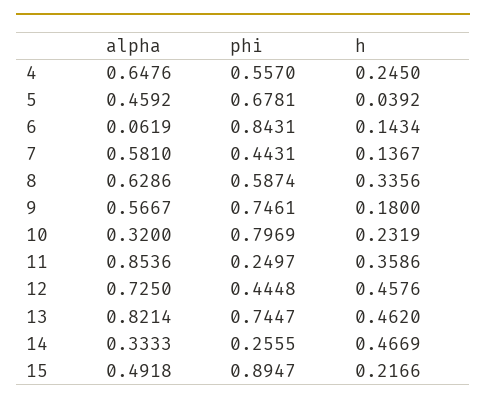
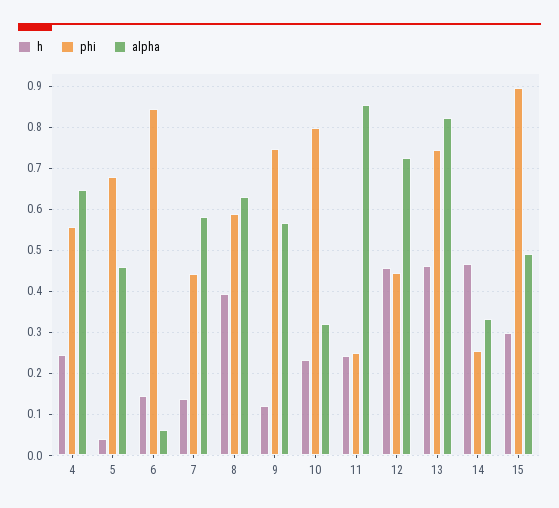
  {
    "alpha": {
      "4": 0.6476,
      "5": 0.4592,
      "6": 0.0619,
      "7": 0.581,
      "8": 0.6286,
      "9": 0.5667,
      "10": 0.32,
      "11": 0.8536,
      "12": 0.725,
      "13": 0.8214,
      "14": 0.3333,
      "15": 0.4918
    },
    "phi": {
      "4": 0.557,
      "5": 0.6781,
      "6": 0.8431,
      "7": 0.4431,
      "8": 0.5874,
      "9": 0.7461,
      "10": 0.7969,
      "11": 0.2497,
      "12": 0.4448,
      "13": 0.7447,
      "14": 0.2555,
      "15": 0.8947
    },
    "h": {
      "4": 0.245,
      "5": 0.0392,
      "6": 0.1434,
      "7": 0.1367,
-     "8": 0.3356,
+     "8": 0.4,
-     "9": 0.18,
+     "9": 0.12,
      "10": 0.2319,
-     "11": 0.3586,
+     "11": 0.24,
      "12": 0.4576,
      "13": 0.462,
      "14": 0.4669,
-     "15": 0.2166
+     "15": 0.3
    }
  }

